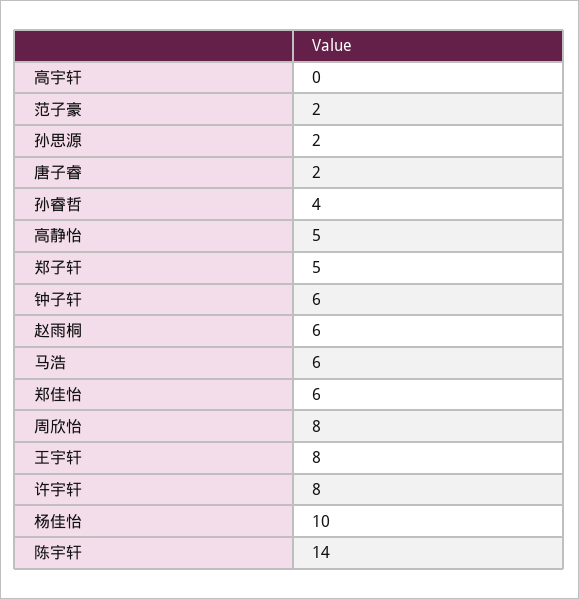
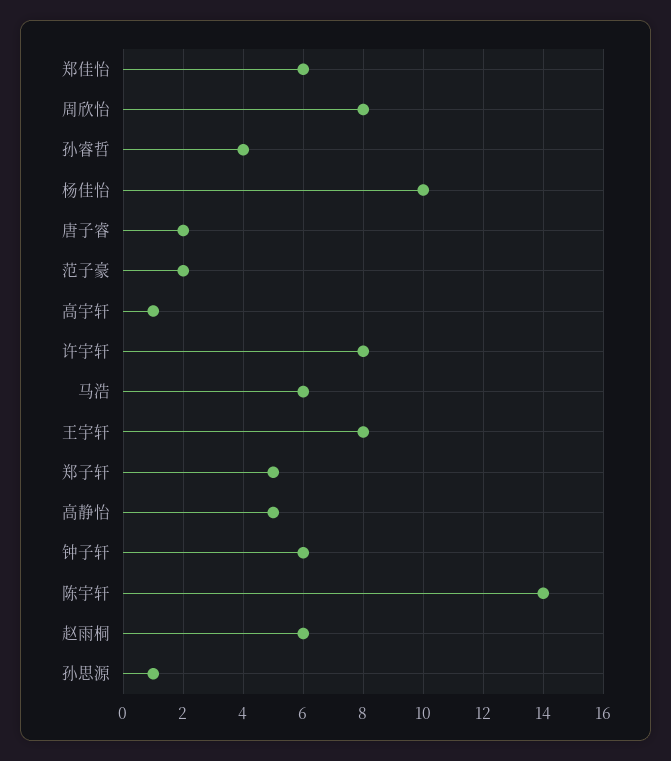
  {
-   "高宇轩": 0,
+   "高宇轩": 1,
    "范子豪": 2,
-   "孙思源": 2,
+   "孙思源": 1,
    "唐子睿": 2,
    "孙睿哲": 4,
    "高静怡": 5,
    "郑子轩": 5,
    "钟子轩": 6,
    "赵雨桐": 6,
    "马浩": 6,
    "郑佳怡": 6,
    "周欣怡": 8,
    "王宇轩": 8,
    "许宇轩": 8,
    "杨佳怡": 10,
    "陈宇轩": 14
  }

